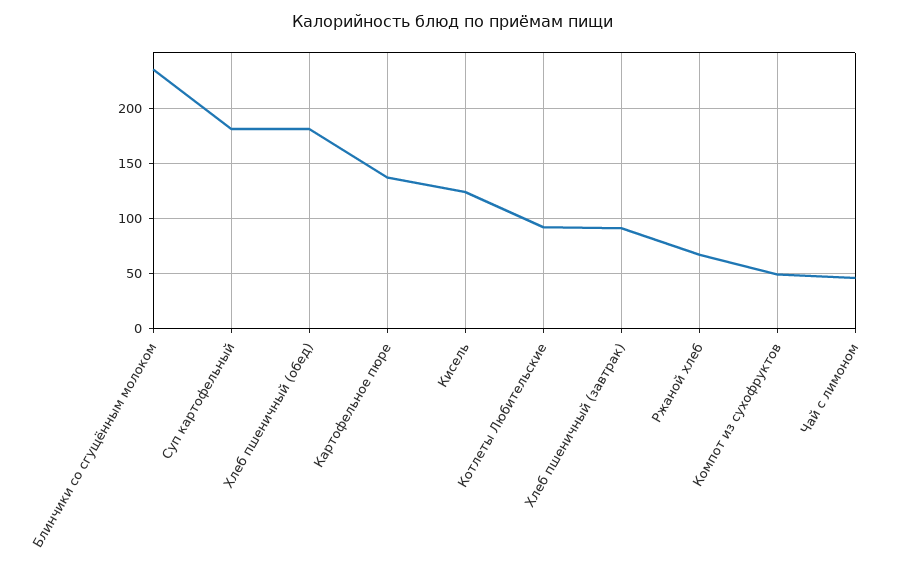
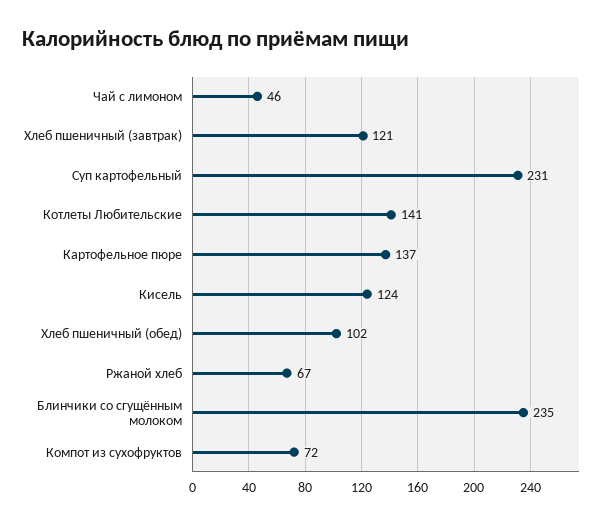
  {
    "Блинчики со сгущённым молоком": 235,
-   "Суп картофельный": 180,
+   "Суп картофельный": 231,
-   "Хлеб пшеничный (обед)": 180,
+   "Хлеб пшеничный (обед)": 102,
    "Картофельное пюре": 137,
    "Кисель": 124,
-   "Котлеты Любительские": 90,
+   "Котлеты Любительские": 141,
-   "Хлеб пшеничный (завтрак)": 90,
+   "Хлеб пшеничный (завтрак)": 121,
    "Ржаной хлеб": 67,
-   "Компот из сухофруктов": 50,
+   "Компот из сухофруктов": 72,
    "Чай с лимоном": 46
  }

